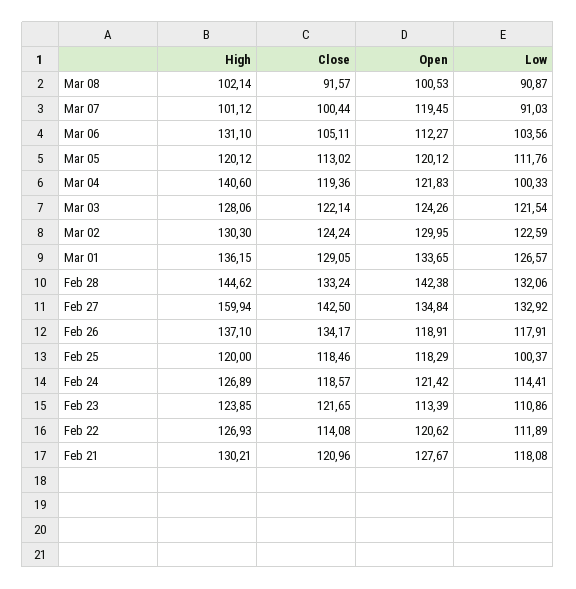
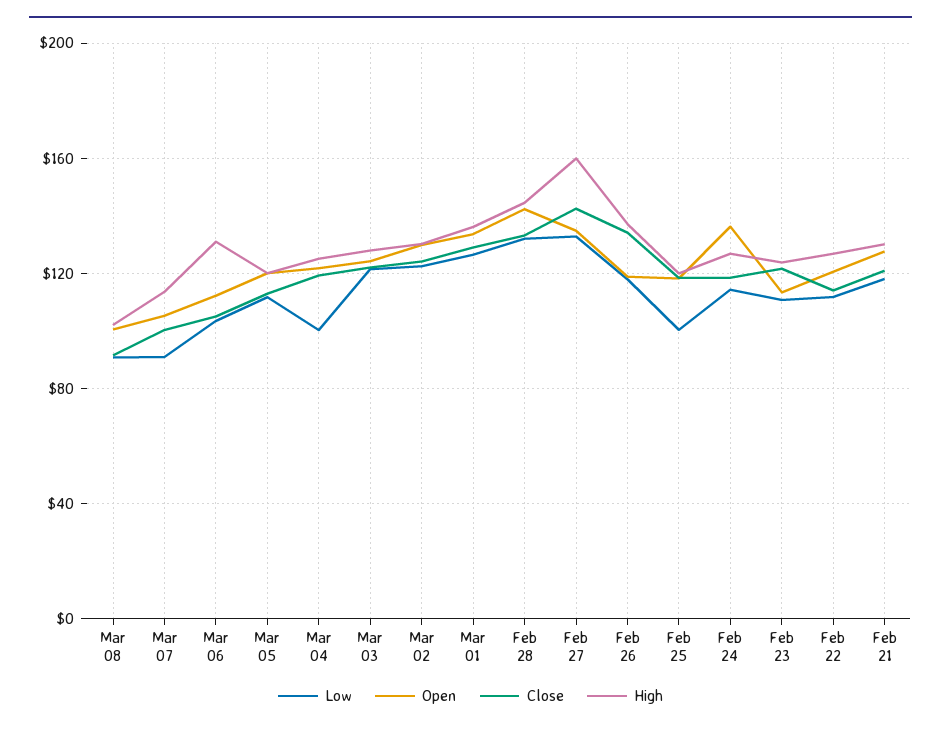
  {
    "High": {
      "Mar 08": 102.14,
-     "Mar 07": 101.12,
+     "Mar 07": 115,
      "Mar 06": 131.1,
      "Mar 05": 120.12,
-     "Mar 04": 140.6,
+     "Mar 04": 125,
      "Mar 03": 128.06,
      "Mar 02": 130.3,
      "Mar 01": 136.15,
      "Feb 28": 144.62,
      "Feb 27": 159.94,
      "Feb 26": 137.1,
      "Feb 25": 120,
      "Feb 24": 126.89,
      "Feb 23": 123.85,
      "Feb 22": 126.93,
      "Feb 21": 130.21
    },
    "Close": {
      "Mar 08": 91.57,
      "Mar 07": 100.44,
      "Mar 06": 105.11,
      "Mar 05": 113.02,
      "Mar 04": 119.36,
      "Mar 03": 122.14,
      "Mar 02": 124.24,
      "Mar 01": 129.05,
      "Feb 28": 133.24,
      "Feb 27": 142.5,
      "Feb 26": 134.17,
      "Feb 25": 118.46,
      "Feb 24": 118.57,
      "Feb 23": 121.65,
      "Feb 22": 114.08,
      "Feb 21": 120.96
    },
    "Open": {
      "Mar 08": 100.53,
-     "Mar 07": 119.45,
+     "Mar 07": 105,
      "Mar 06": 112.27,
      "Mar 05": 120.12,
      "Mar 04": 121.83,
      "Mar 03": 124.26,
      "Mar 02": 129.95,
      "Mar 01": 133.65,
      "Feb 28": 142.38,
      "Feb 27": 134.84,
      "Feb 26": 118.91,
      "Feb 25": 118.29,
-     "Feb 24": 121.42,
+     "Feb 24": 135,
      "Feb 23": 113.39,
      "Feb 22": 120.62,
      "Feb 21": 127.67
    },
    "Low": {
      "Mar 08": 90.87,
      "Mar 07": 91.03,
      "Mar 06": 103.56,
      "Mar 05": 111.76,
      "Mar 04": 100.33,
      "Mar 03": 121.54,
      "Mar 02": 122.59,
      "Mar 01": 126.57,
      "Feb 28": 132.06,
      "Feb 27": 132.92,
      "Feb 26": 117.91,
      "Feb 25": 100.37,
      "Feb 24": 114.41,
      "Feb 23": 110.86,
      "Feb 22": 111.89,
      "Feb 21": 118.08
    }
  }

